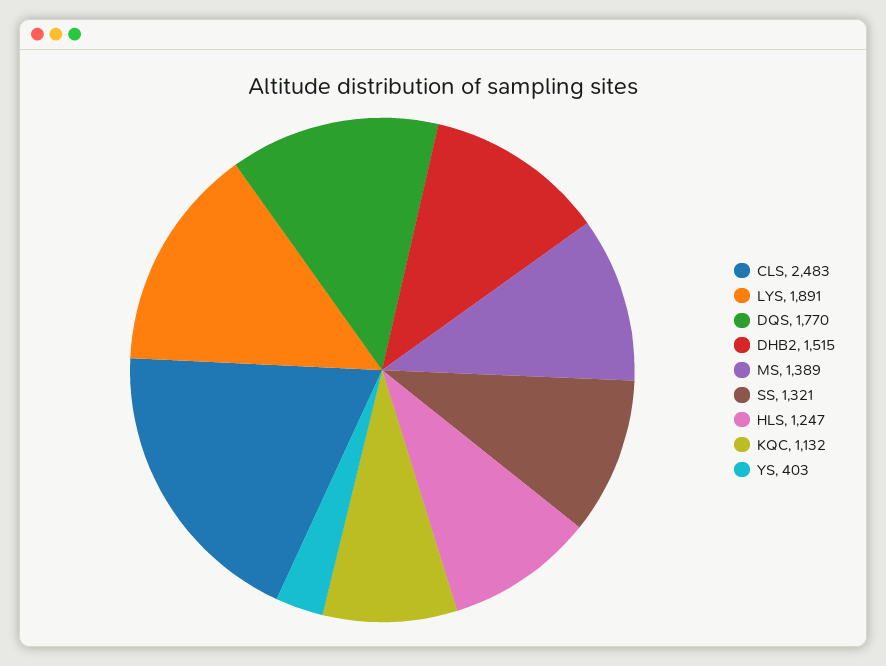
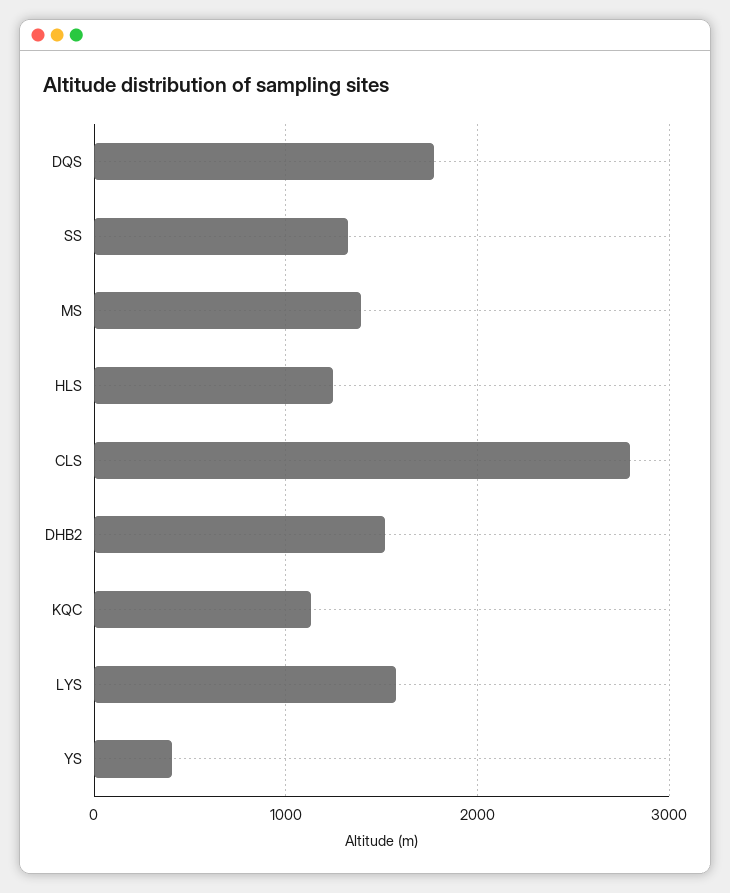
  {
-   "CLS": 2483,
+   "CLS": 2800,
-   "LYS": 1891,
+   "LYS": 1600,
    "DQS": 1770,
    "DHB2": 1515,
    "MS": 1389,
    "SS": 1321,
    "HLS": 1247,
    "KQC": 1132,
    "YS": 403
  }

